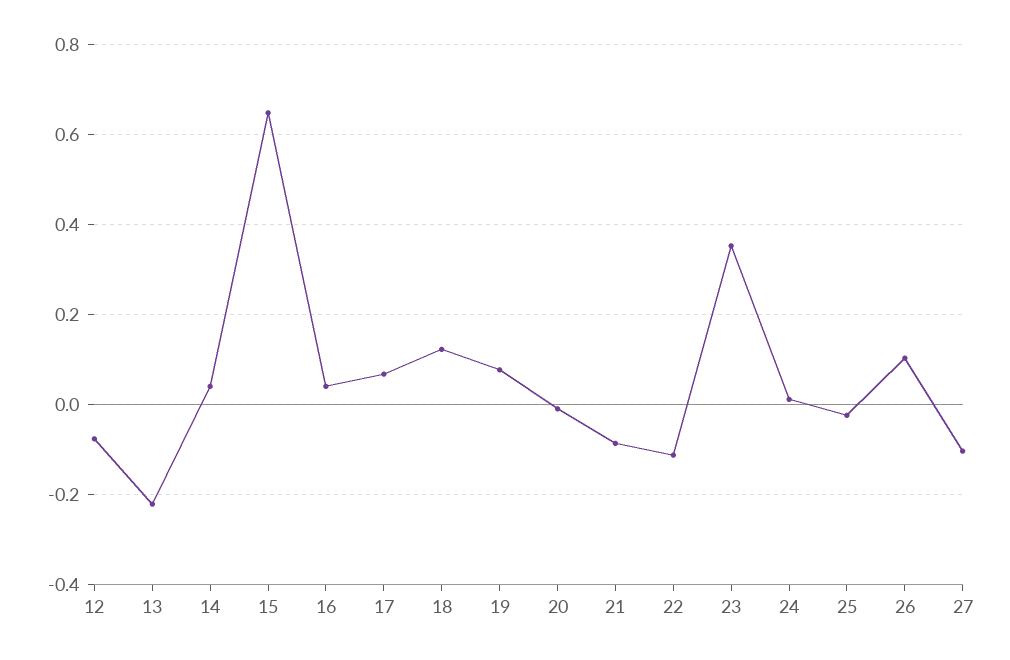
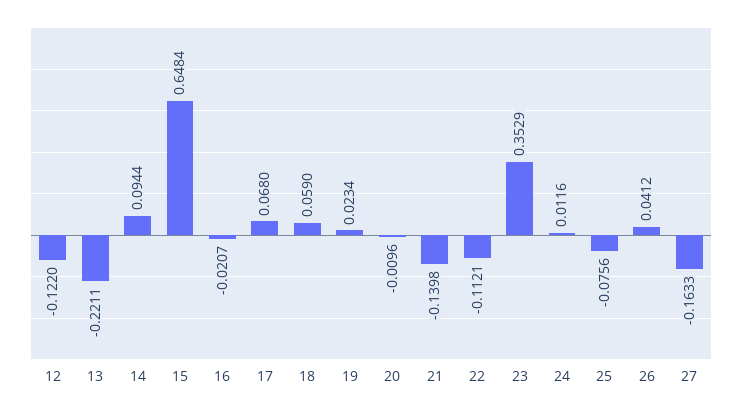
  {
-   "12": -0.08,
+   "12": -0.122,
    "13": -0.2211,
-   "14": 0.04,
+   "14": 0.0944,
    "15": 0.6484,
-   "16": 0.04,
+   "16": -0.0207,
    "17": 0.068,
-   "18": 0.12,
+   "18": 0.059,
-   "19": 0.08,
+   "19": 0.0234,
    "20": -0.0096,
-   "21": -0.08,
+   "21": -0.1398,
    "22": -0.1121,
    "23": 0.3529,
    "24": 0.0116,
-   "25": -0.02,
+   "25": -0.0756,
-   "26": 0.1,
+   "26": 0.0412,
-   "27": -0.1
+   "27": -0.1633
  }

